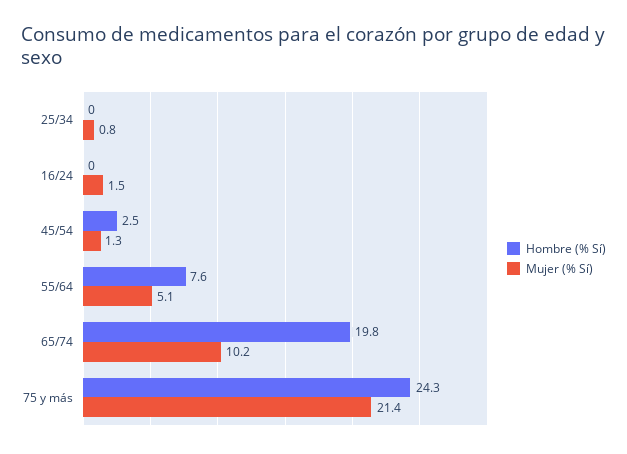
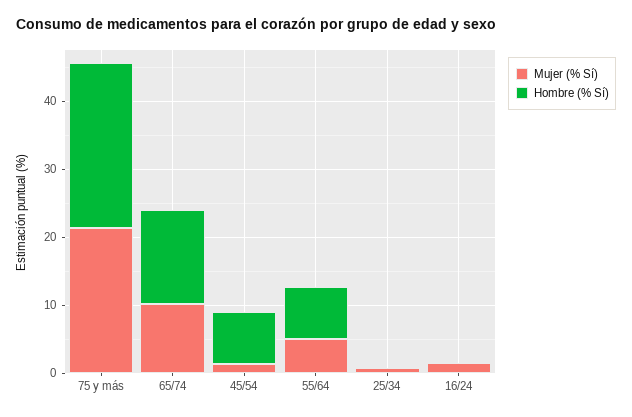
  {
    "Hombre (% Sí)": {
      "25/34": 0,
      "16/24": 0,
-     "45/54": 2.5,
+     "45/54": 8,
      "55/64": 7.6,
-     "65/74": 19.8,
+     "65/74": 14,
      "75 y más": 24.3
    },
    "Mujer (% Sí)": {
      "25/34": 0.8,
      "16/24": 1.5,
      "45/54": 1.3,
      "55/64": 5.1,
      "65/74": 10.2,
      "75 y más": 21.4
    }
  }

